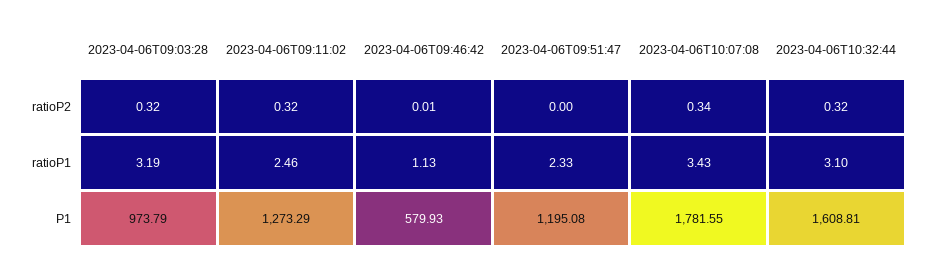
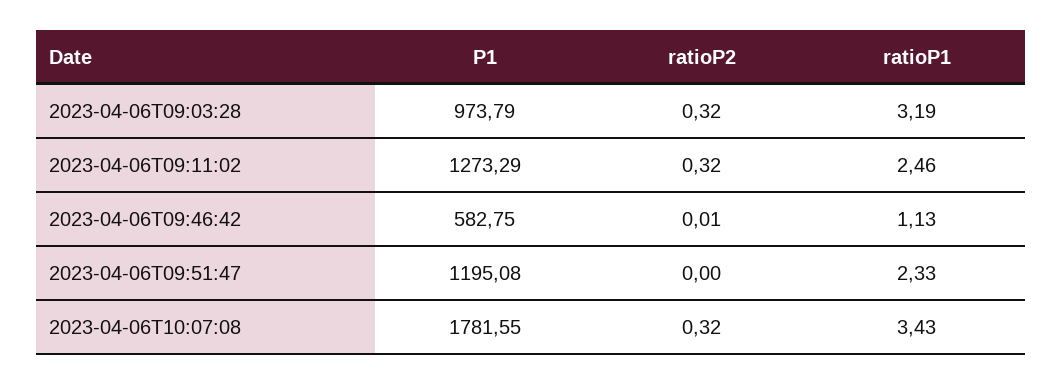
  {
    "2023-04-06T09:03:28": {
      "ratioP2": 0.32,
      "ratioP1": 3.19,
      "P1": 973.79
    },
    "2023-04-06T09:11:02": {
      "ratioP2": 0.32,
      "ratioP1": 2.46,
      "P1": 1273.29
    },
    "2023-04-06T09:46:42": {
      "ratioP2": 0.01,
      "ratioP1": 1.13,
-     "P1": 579.93
+     "P1": 582.75
    },
    "2023-04-06T09:51:47": {
      "ratioP2": 0,
      "ratioP1": 2.33,
      "P1": 1195.08
    },
    "2023-04-06T10:07:08": {
-     "ratioP2": 0.34,
+     "ratioP2": 0.32,
      "ratioP1": 3.43,
      "P1": 1781.55
-   },
+   }
-   "2023-04-06T10:32:44": {
-     "ratioP2": 0.32,
-     "ratioP1": 3.1,
-     "P1": 1608.81
-   }
  }

